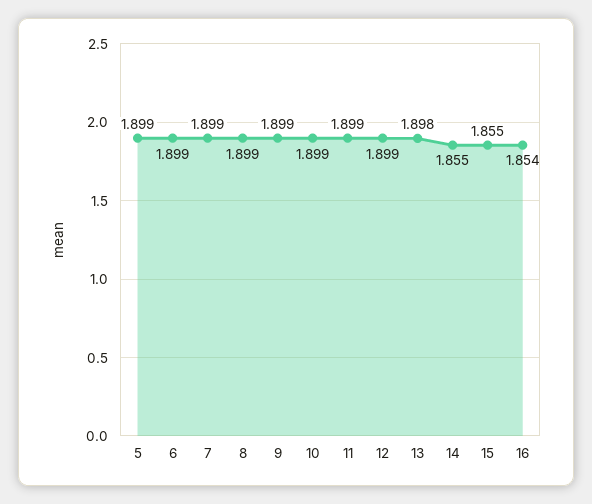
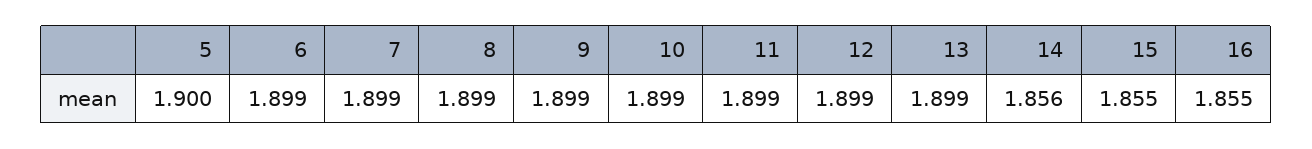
  {
-   "5": 1.899,
+   "5": 1.9,
    "6": 1.899,
    "7": 1.899,
    "8": 1.899,
    "9": 1.899,
    "10": 1.899,
    "11": 1.899,
    "12": 1.899,
-   "13": 1.898,
+   "13": 1.899,
-   "14": 1.855,
+   "14": 1.856,
    "15": 1.855,
-   "16": 1.854
+   "16": 1.855
  }

